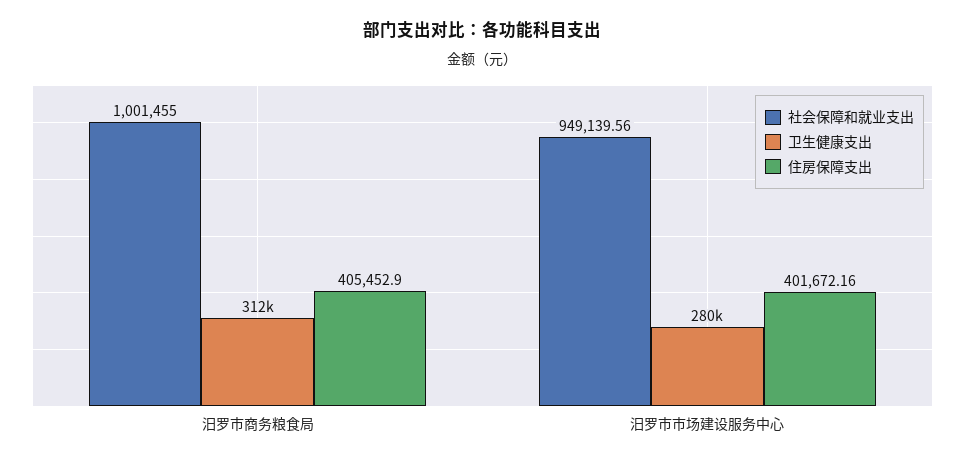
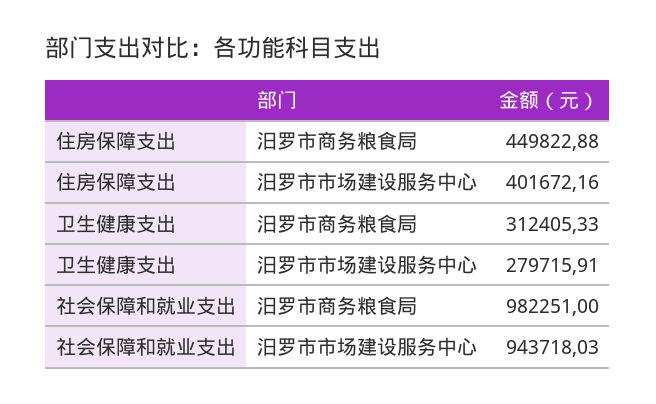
  {
    "社会保障和就业支出": {
-     "汨罗市商务粮食局": 1001455,
+     "汨罗市商务粮食局": 982251,
-     "汨罗市市场建设服务中心": 949139.56
+     "汨罗市市场建设服务中心": 943718.03
    },
    "卫生健康支出": {
      "汨罗市商务粮食局": 312405.33,
      "汨罗市市场建设服务中心": 279715.91
    },
    "住房保障支出": {
-     "汨罗市商务粮食局": 405452.9,
+     "汨罗市商务粮食局": 449822.88,
      "汨罗市市场建设服务中心": 401672.16
    }
  }

